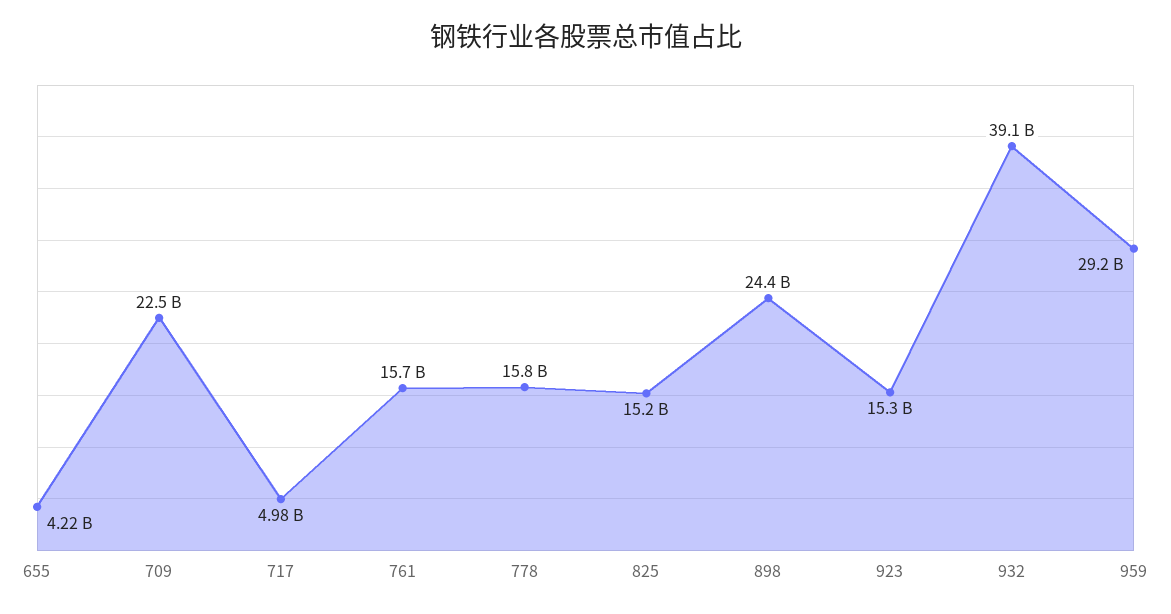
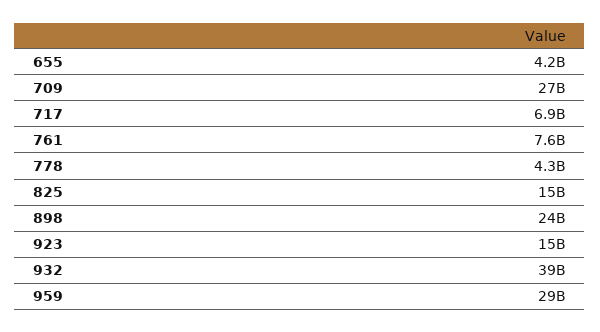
  {
    "655": 4220000000,
-   "709": 22500000000,
+   "709": 27000000000,
-   "717": 4980000000,
+   "717": 6900000000,
-   "761": 15700000000,
+   "761": 7600000000,
-   "778": 15800000000,
+   "778": 4300000000,
    "825": 15200000000,
    "898": 24400000000,
    "923": 15300000000,
    "932": 39100000000,
    "959": 29200000000
  }

